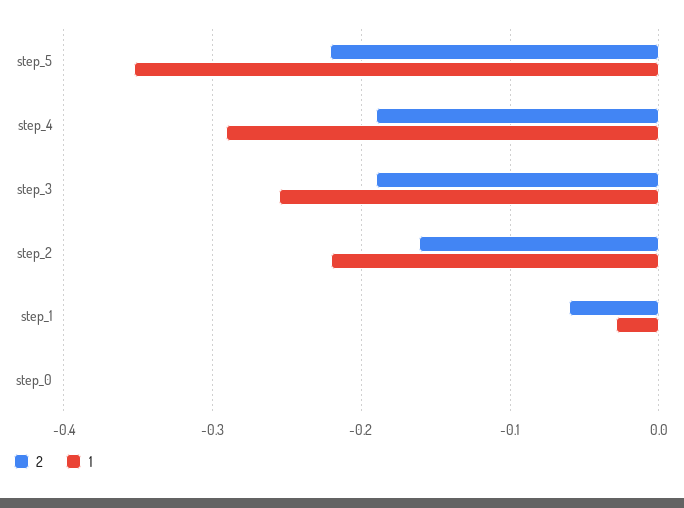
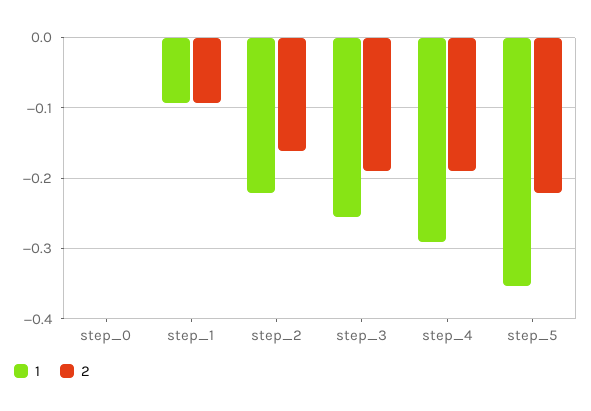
  {
    "2": {
      "step_5": -0.22,
      "step_4": -0.19,
      "step_3": -0.19,
      "step_2": -0.16,
-     "step_1": -0.06,
+     "step_1": -0.09,
      "step_0": 0
    },
    "1": {
      "step_5": -0.35,
      "step_4": -0.29,
      "step_3": -0.26,
      "step_2": -0.22,
-     "step_1": -0.03,
+     "step_1": -0.09,
      "step_0": 0
    }
  }

